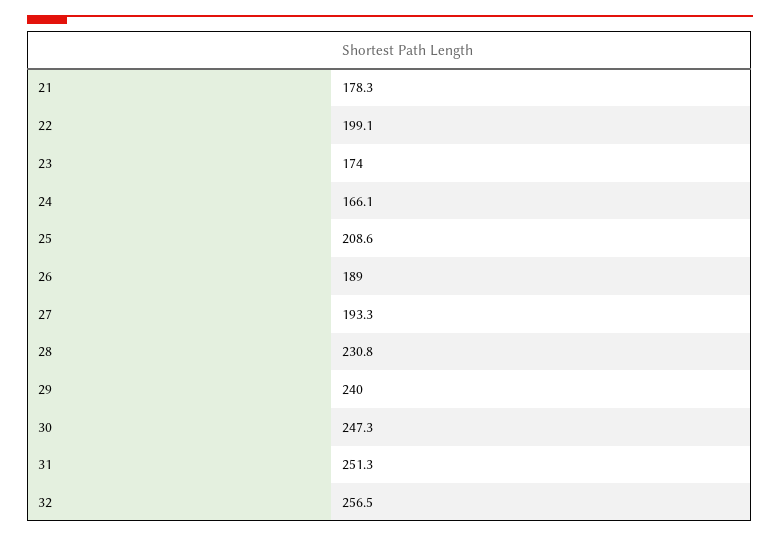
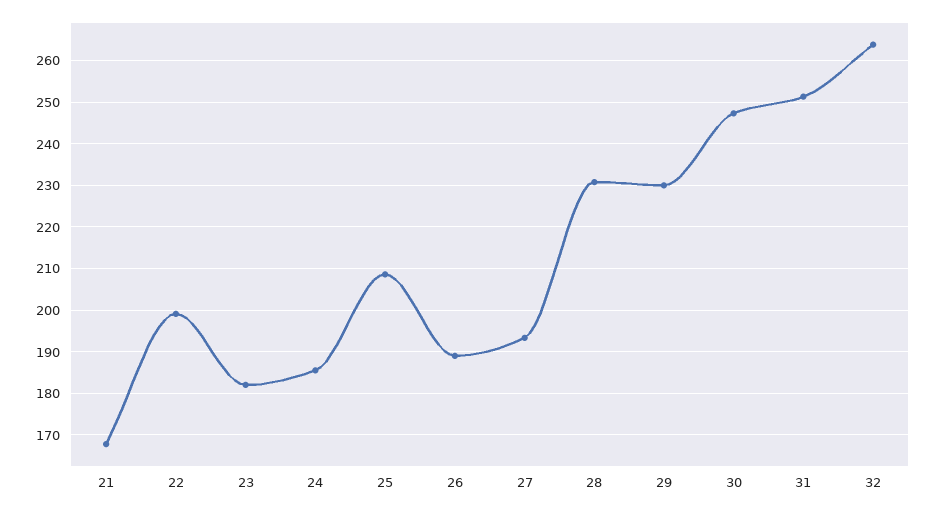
  {
-   "21": 178.3,
+   "21": 168,
    "22": 199.1,
-   "23": 174,
+   "23": 182,
-   "24": 166.1,
+   "24": 186,
    "25": 208.6,
    "26": 189,
    "27": 193.3,
    "28": 230.8,
-   "29": 240,
+   "29": 230,
    "30": 247.3,
    "31": 251.3,
-   "32": 256.5
+   "32": 264
  }

